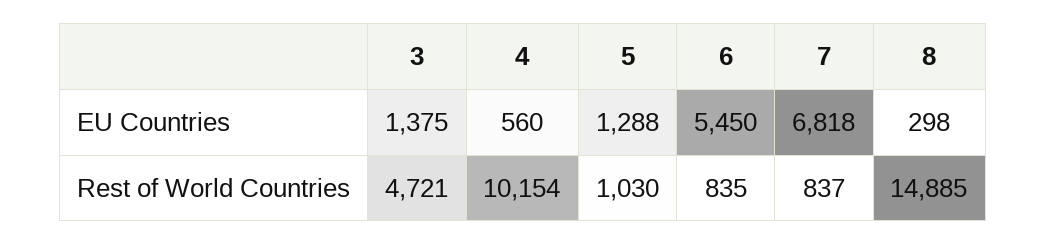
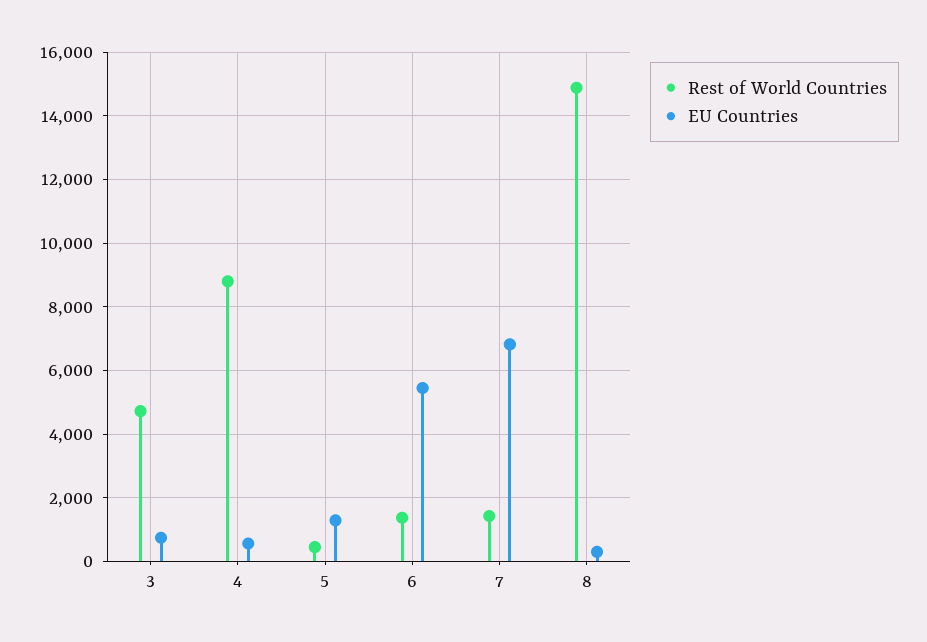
  {
    "EU Countries": {
-     "3": 1375,
+     "3": 800,
      "4": 560,
      "5": 1288,
      "6": 5450,
      "7": 6818,
      "8": 298
    },
    "Rest of World Countries": {
      "3": 4721,
-     "4": 10154,
+     "4": 8800,
-     "5": 1030,
+     "5": 400,
-     "6": 835,
+     "6": 1400,
-     "7": 837,
+     "7": 1400,
      "8": 14885
    }
  }

